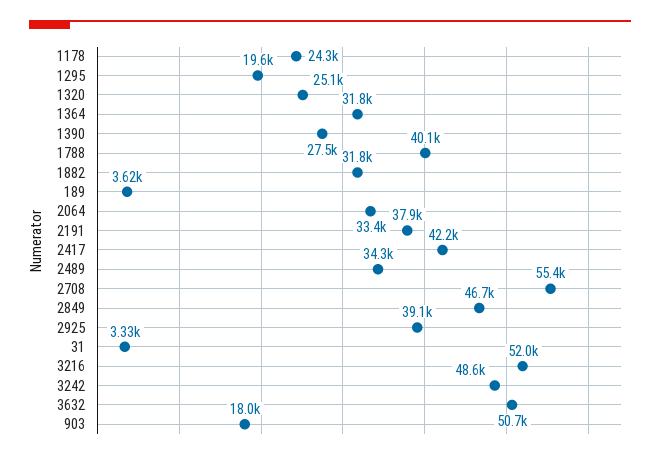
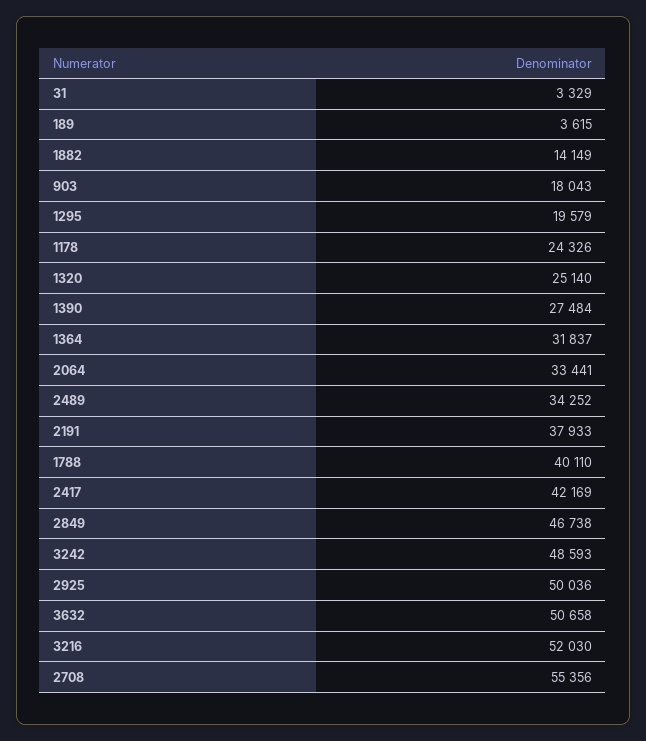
  {
    "1178": 24326,
    "1295": 19579,
    "1320": 25140,
    "1364": 31837,
    "1390": 27484,
    "1788": 40110,
-   "1882": 31800,
+   "1882": 14149,
    "189": 3615,
    "2064": 33441,
    "2191": 37933,
    "2417": 42169,
    "2489": 34252,
    "2708": 55356,
    "2849": 46738,
-   "2925": 39100,
+   "2925": 50036,
    "31": 3329,
    "3216": 52030,
    "3242": 48593,
    "3632": 50658,
    "903": 18043
  }

